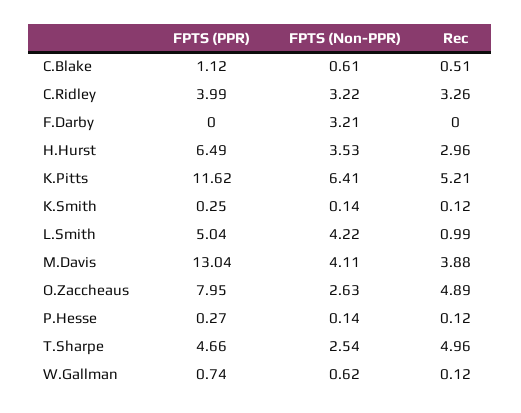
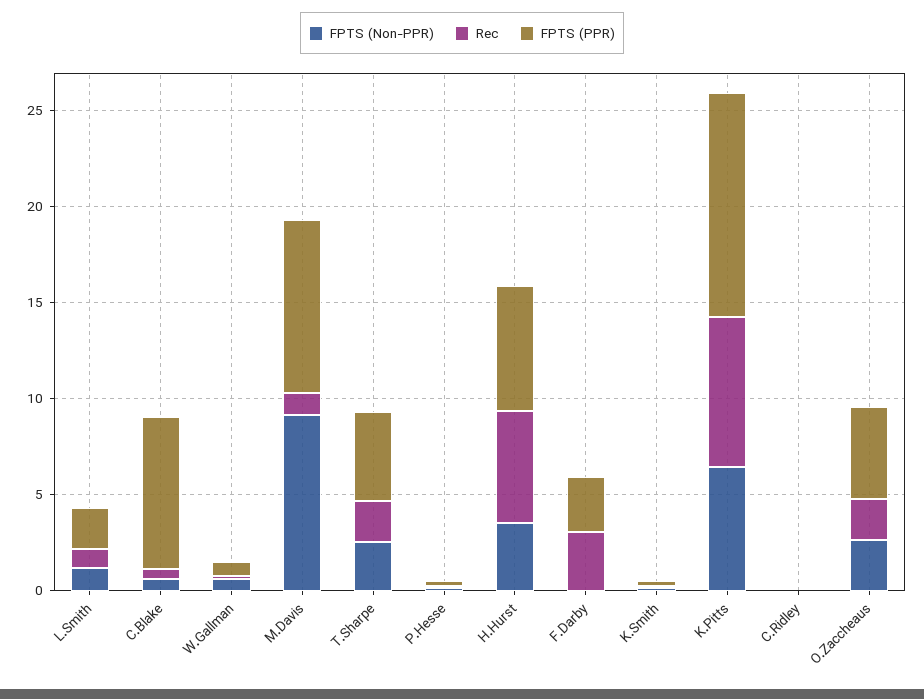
  {
    "FPTS (PPR)": {
-     "C.Blake": 1.12,
+     "C.Blake": 8,
-     "C.Ridley": 3.99,
+     "C.Ridley": 0,
-     "F.Darby": 0,
+     "F.Darby": 3,
      "H.Hurst": 6.49,
      "K.Pitts": 11.62,
      "K.Smith": 0.25,
-     "L.Smith": 5.04,
+     "L.Smith": 2,
-     "M.Davis": 13.04,
+     "M.Davis": 9,
-     "O.Zaccheaus": 7.95,
+     "O.Zaccheaus": 5,
      "P.Hesse": 0.27,
      "T.Sharpe": 4.66,
      "W.Gallman": 0.74
    },
    "FPTS (Non-PPR)": {
      "C.Blake": 0.61,
-     "C.Ridley": 3.22,
+     "C.Ridley": 0,
-     "F.Darby": 3.21,
+     "F.Darby": 0,
      "H.Hurst": 3.53,
      "K.Pitts": 6.41,
      "K.Smith": 0.14,
-     "L.Smith": 4.22,
+     "L.Smith": 1,
-     "M.Davis": 4.11,
+     "M.Davis": 9,
      "O.Zaccheaus": 2.63,
      "P.Hesse": 0.14,
      "T.Sharpe": 2.54,
      "W.Gallman": 0.62
    },
    "Rec": {
      "C.Blake": 0.51,
-     "C.Ridley": 3.26,
+     "C.Ridley": 0,
-     "F.Darby": 0,
+     "F.Darby": 3,
-     "H.Hurst": 2.96,
+     "H.Hurst": 6,
-     "K.Pitts": 5.21,
+     "K.Pitts": 8,
      "K.Smith": 0.12,
      "L.Smith": 0.99,
-     "M.Davis": 3.88,
+     "M.Davis": 1,
-     "O.Zaccheaus": 4.89,
+     "O.Zaccheaus": 2,
      "P.Hesse": 0.12,
-     "T.Sharpe": 4.96,
+     "T.Sharpe": 2,
      "W.Gallman": 0.12
    }
  }

